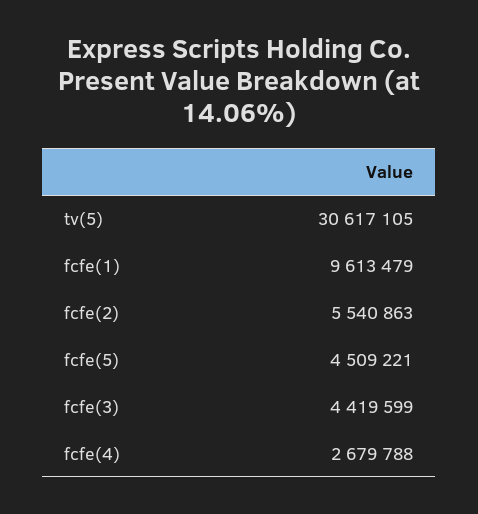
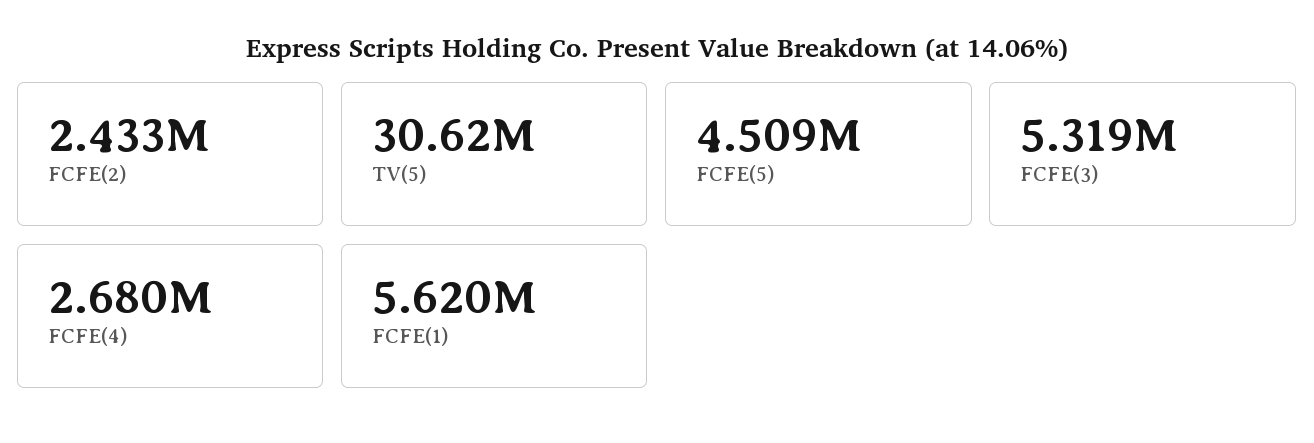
  {
    "tv(5)": 30617105,
-   "fcfe(1)": 9613479,
+   "fcfe(1)": 5620000,
-   "fcfe(2)": 5540863,
+   "fcfe(2)": 2433000,
    "fcfe(5)": 4509221,
-   "fcfe(3)": 4419599,
+   "fcfe(3)": 5319000,
    "fcfe(4)": 2679788
  }

